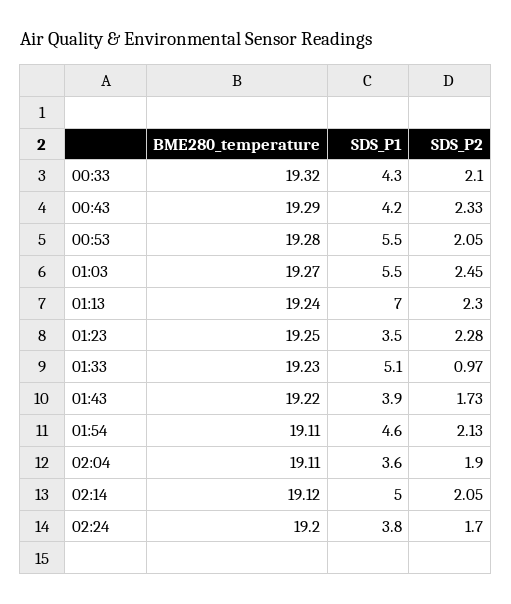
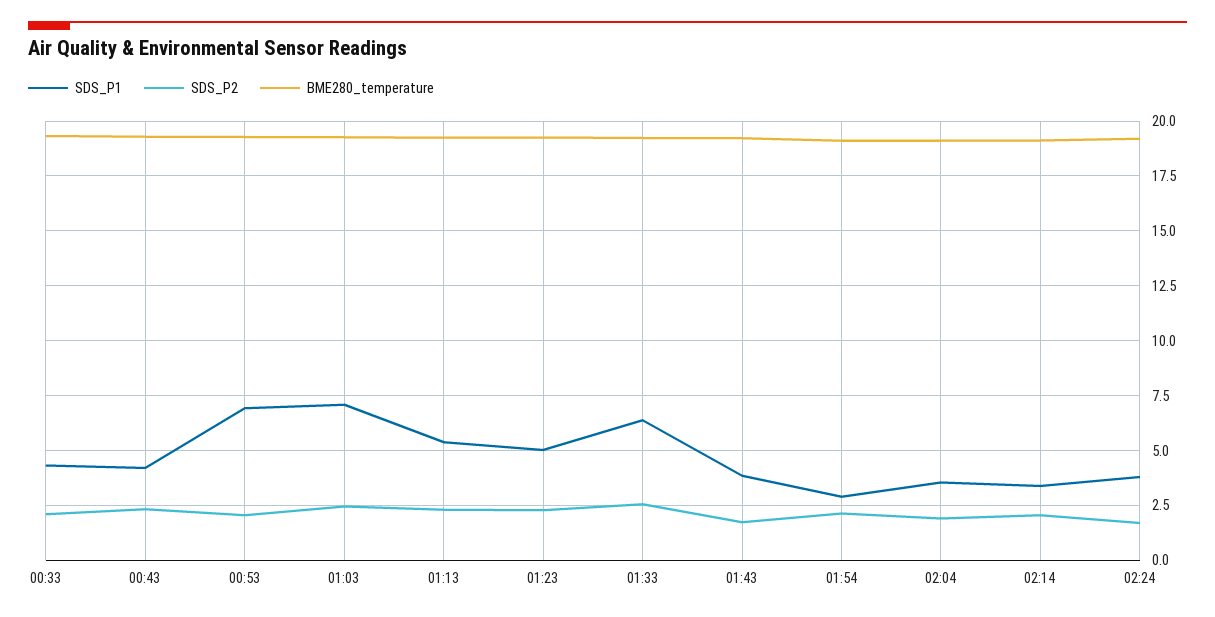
  {
    "BME280_temperature": {
      "00:33": 19.32,
      "00:43": 19.29,
      "00:53": 19.28,
      "01:03": 19.27,
      "01:13": 19.24,
      "01:23": 19.25,
      "01:33": 19.23,
      "01:43": 19.22,
      "01:54": 19.11,
      "02:04": 19.11,
      "02:14": 19.12,
      "02:24": 19.2
    },
    "SDS_P1": {
      "00:33": 4.3,
      "00:43": 4.2,
-     "00:53": 5.5,
+     "00:53": 7,
-     "01:03": 5.5,
+     "01:03": 7,
-     "01:13": 7,
+     "01:13": 5.5,
-     "01:23": 3.5,
+     "01:23": 5,
-     "01:33": 5.1,
+     "01:33": 6.5,
      "01:43": 3.9,
-     "01:54": 4.6,
+     "01:54": 3,
      "02:04": 3.6,
-     "02:14": 5,
+     "02:14": 3.5,
      "02:24": 3.8
    },
    "SDS_P2": {
      "00:33": 2.1,
      "00:43": 2.33,
      "00:53": 2.05,
      "01:03": 2.45,
      "01:13": 2.3,
      "01:23": 2.28,
-     "01:33": 0.97,
+     "01:33": 2.5,
      "01:43": 1.73,
      "01:54": 2.13,
      "02:04": 1.9,
      "02:14": 2.05,
      "02:24": 1.7
    }
  }

